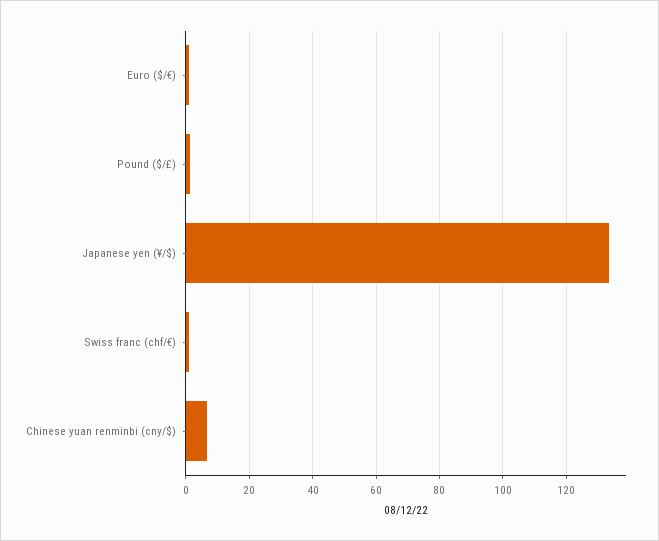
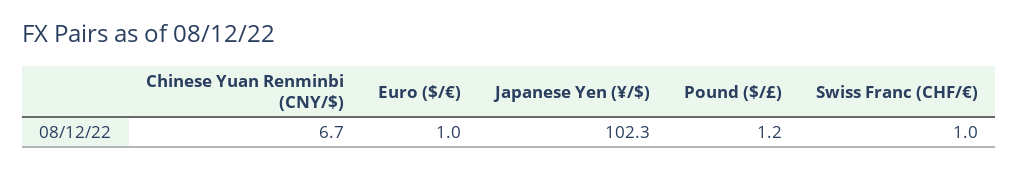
  {
    "Euro ($/€)": 1,
    "Pound ($/£)": 1.2,
-   "Japanese yen (¥/$)": 134,
+   "Japanese yen (¥/$)": 102.3,
    "Swiss franc (chf/€)": 1,
    "Chinese yuan renminbi (cny/$)": 6.7
  }

